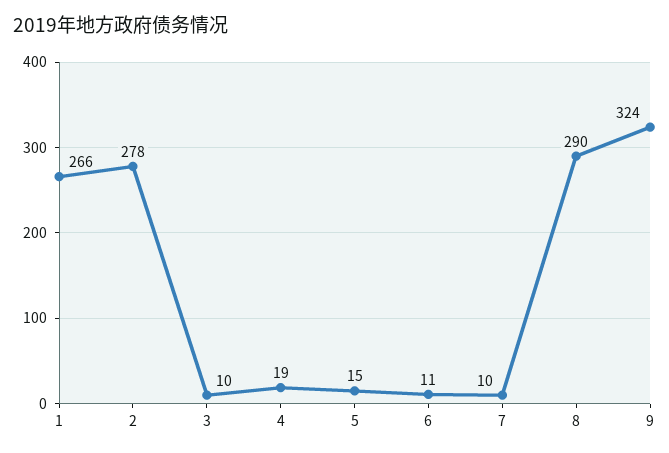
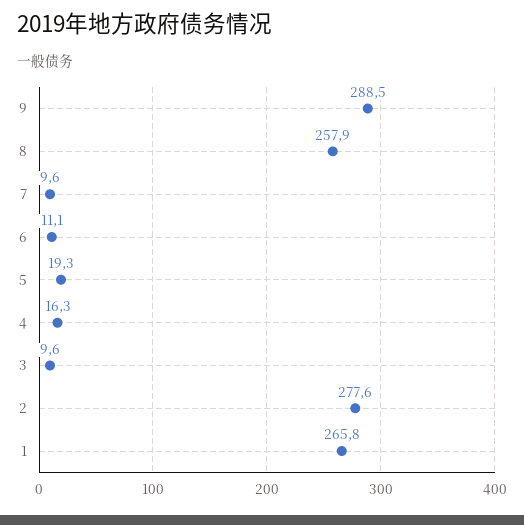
  {
    "1": 265.8,
    "2": 277.6,
    "3": 9.6,
-   "4": 19,
+   "4": 16.3,
-   "5": 15,
+   "5": 19.3,
    "6": 11.1,
    "7": 9.6,
-   "8": 290,
+   "8": 257.9,
-   "9": 324
+   "9": 288.5
  }

